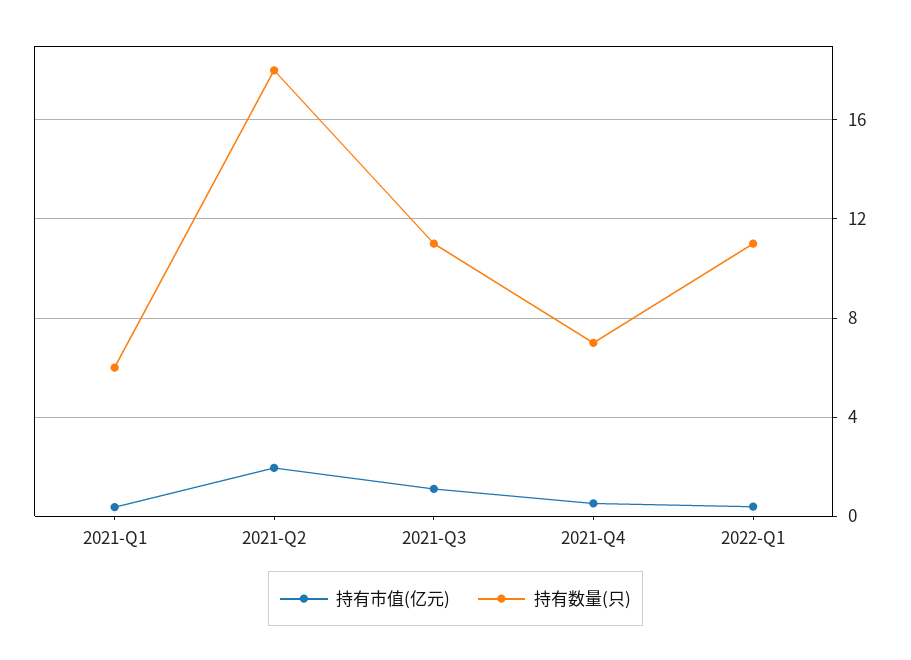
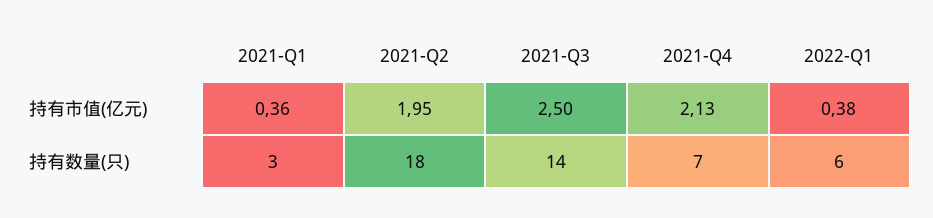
  {
    "持有市值(亿元)": {
      "2021-Q1": 0.36,
      "2021-Q2": 1.95,
-     "2021-Q3": 1,
+     "2021-Q3": 2.5,
-     "2021-Q4": 0.5,
+     "2021-Q4": 2.13,
      "2022-Q1": 0.38
    },
    "持有数量(只)": {
-     "2021-Q1": 6,
+     "2021-Q1": 3,
      "2021-Q2": 18,
-     "2021-Q3": 11,
+     "2021-Q3": 14,
      "2021-Q4": 7,
-     "2022-Q1": 11
+     "2022-Q1": 6
    }
  }

